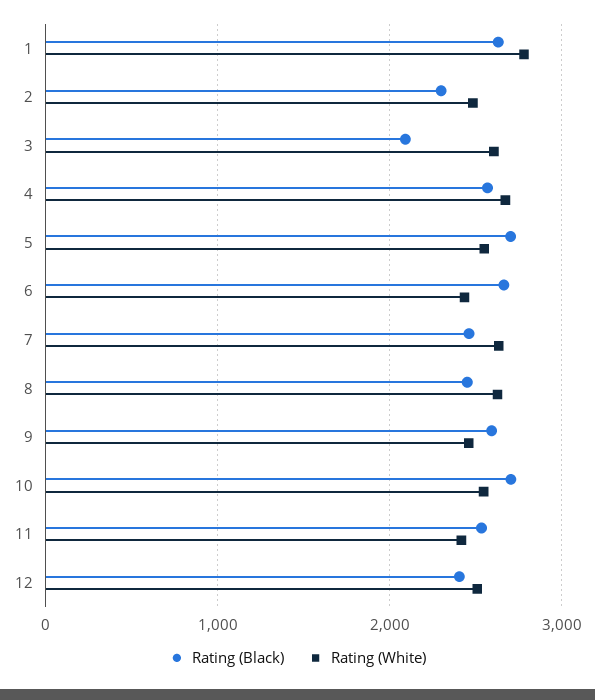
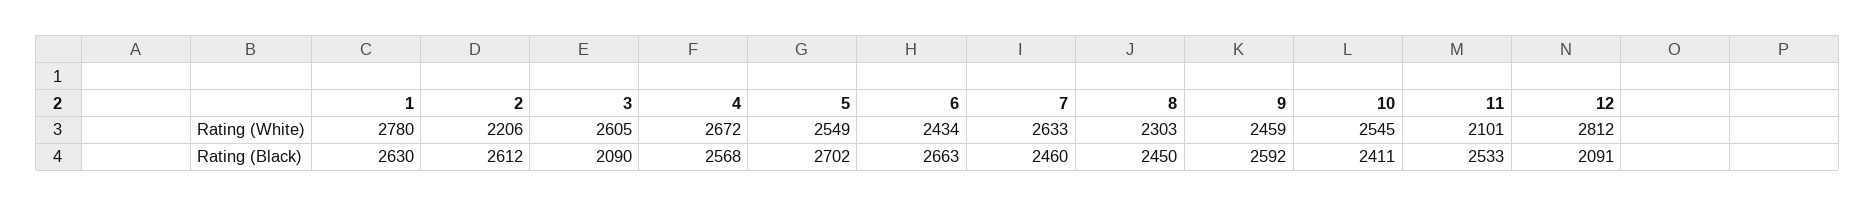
  {
    "Rating (Black)": {
      "1": 2630,
-     "2": 2300,
+     "2": 2612,
      "3": 2090,
      "4": 2568,
      "5": 2702,
      "6": 2663,
      "7": 2460,
      "8": 2450,
      "9": 2592,
-     "10": 2700,
+     "10": 2411,
      "11": 2533,
-     "12": 2400
+     "12": 2091
    },
    "Rating (White)": {
      "1": 2780,
-     "2": 2500,
+     "2": 2206,
      "3": 2605,
      "4": 2672,
      "5": 2549,
      "6": 2434,
      "7": 2633,
-     "8": 2600,
+     "8": 2303,
      "9": 2459,
      "10": 2545,
-     "11": 2400,
+     "11": 2101,
-     "12": 2500
+     "12": 2812
    }
  }

